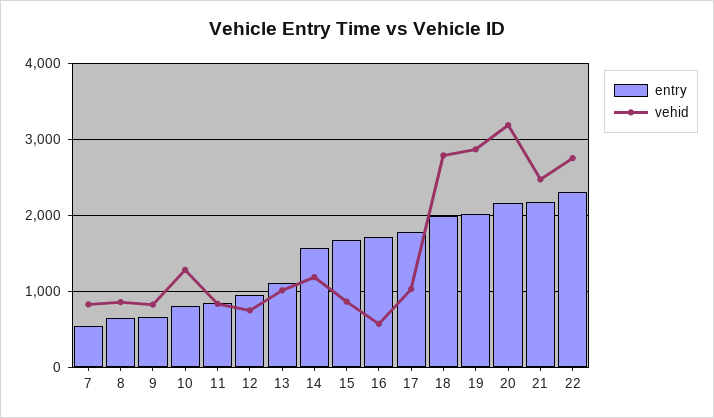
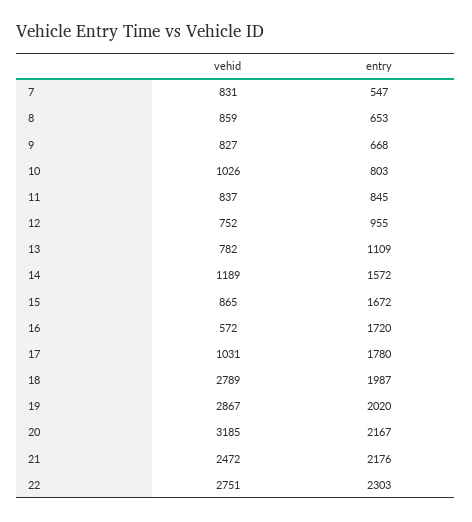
  {
    "entry": {
      "7": 547,
      "8": 653,
      "9": 668,
      "10": 803,
      "11": 845,
      "12": 955,
      "13": 1109,
      "14": 1572,
      "15": 1672,
      "16": 1720,
      "17": 1780,
      "18": 1987,
      "19": 2020,
      "20": 2167,
      "21": 2176,
      "22": 2303
    },
    "vehid": {
      "7": 831,
      "8": 859,
      "9": 827,
-     "10": 1300,
+     "10": 1026,
      "11": 837,
      "12": 752,
-     "13": 1000,
+     "13": 782,
      "14": 1189,
      "15": 865,
      "16": 572,
      "17": 1031,
      "18": 2789,
      "19": 2867,
      "20": 3185,
      "21": 2472,
      "22": 2751
    }
  }

